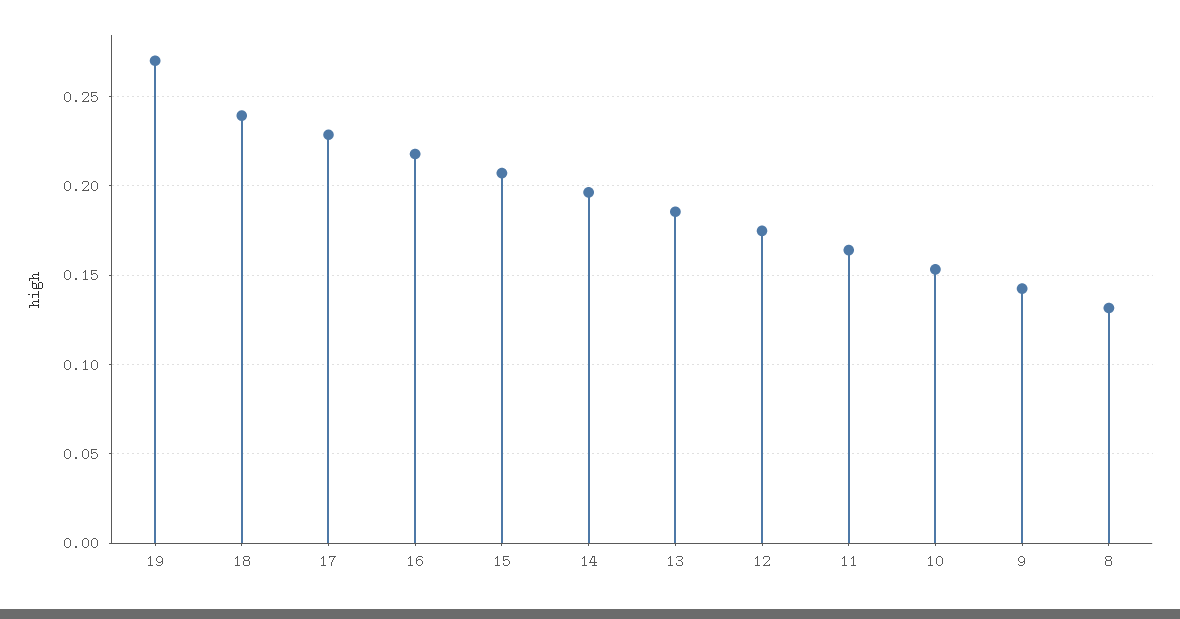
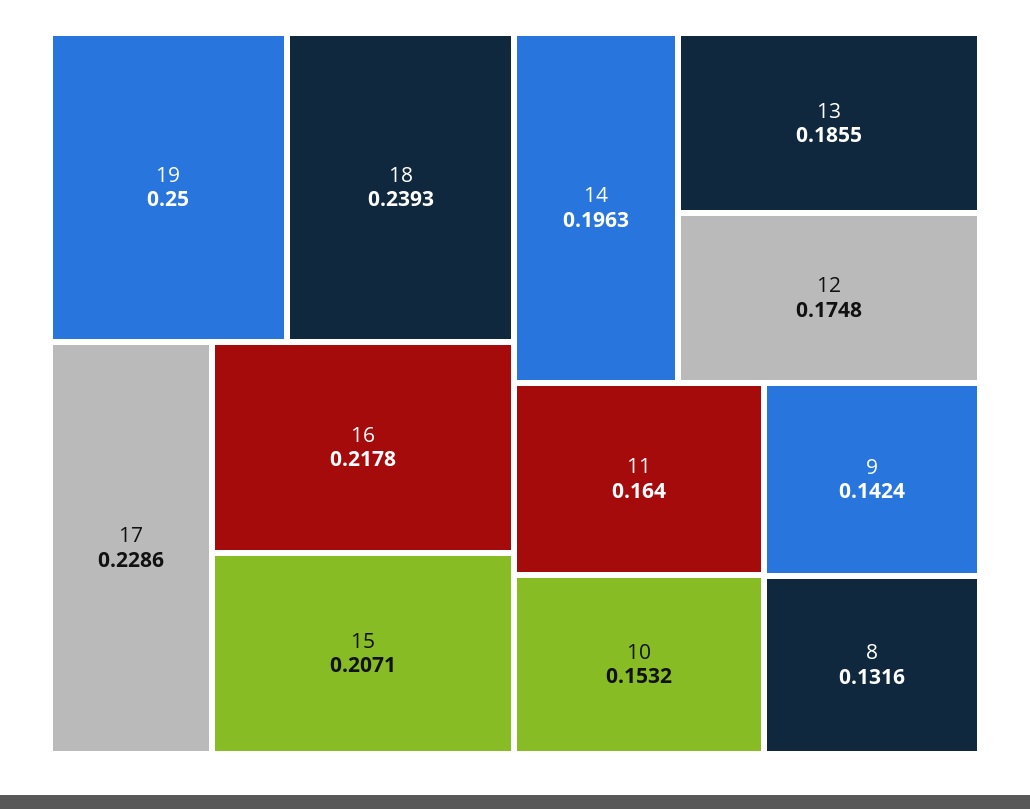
  {
-   "19": 0.27,
+   "19": 0.25,
    "18": 0.2393,
    "17": 0.2286,
    "16": 0.2178,
    "15": 0.2071,
    "14": 0.1963,
    "13": 0.1855,
    "12": 0.1748,
    "11": 0.164,
    "10": 0.1532,
    "9": 0.1424,
    "8": 0.1316
  }

